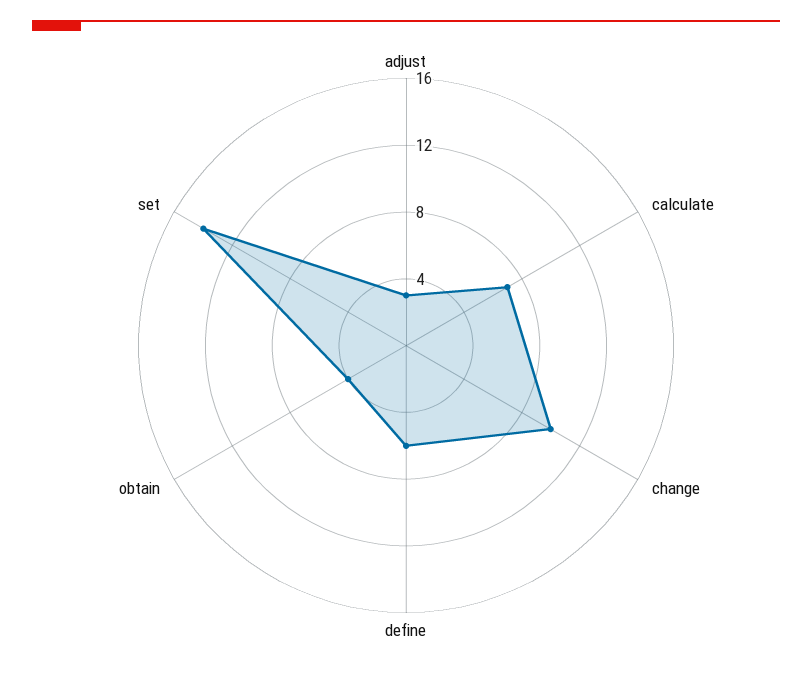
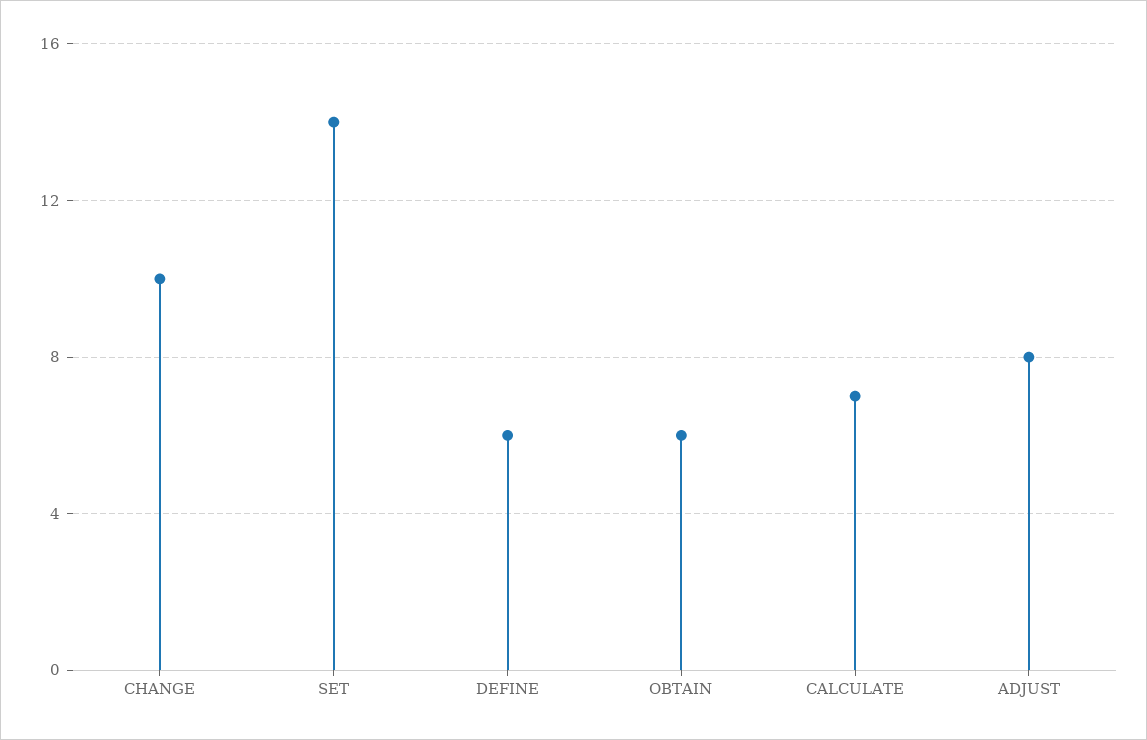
  {
-   "adjust": 3,
+   "adjust": 8,
    "calculate": 7,
    "change": 10,
    "define": 6,
-   "obtain": 4,
+   "obtain": 6,
    "set": 14
  }

